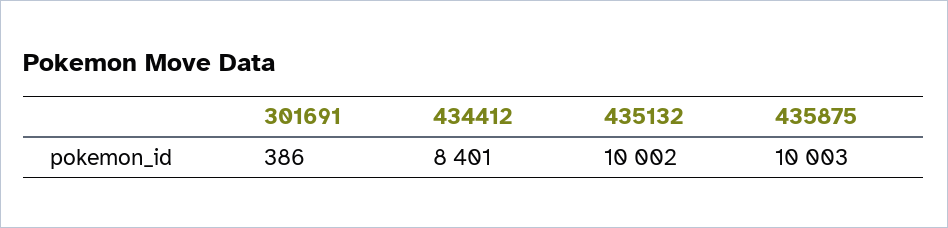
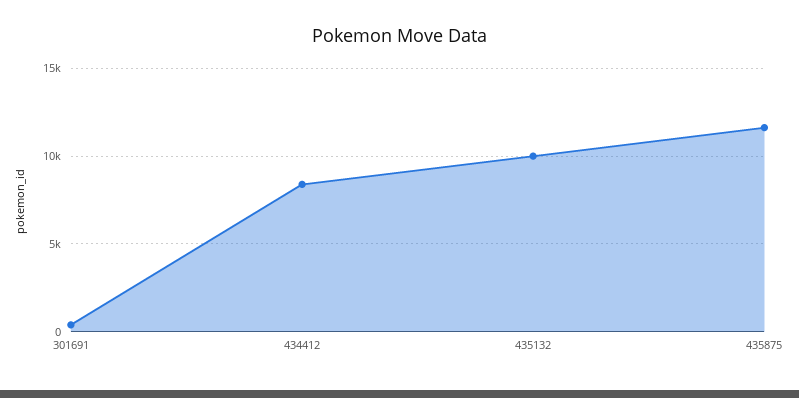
  {
    "301691": 386,
    "434412": 8401,
    "435132": 10002,
-   "435875": 10003
+   "435875": 11500
  }

